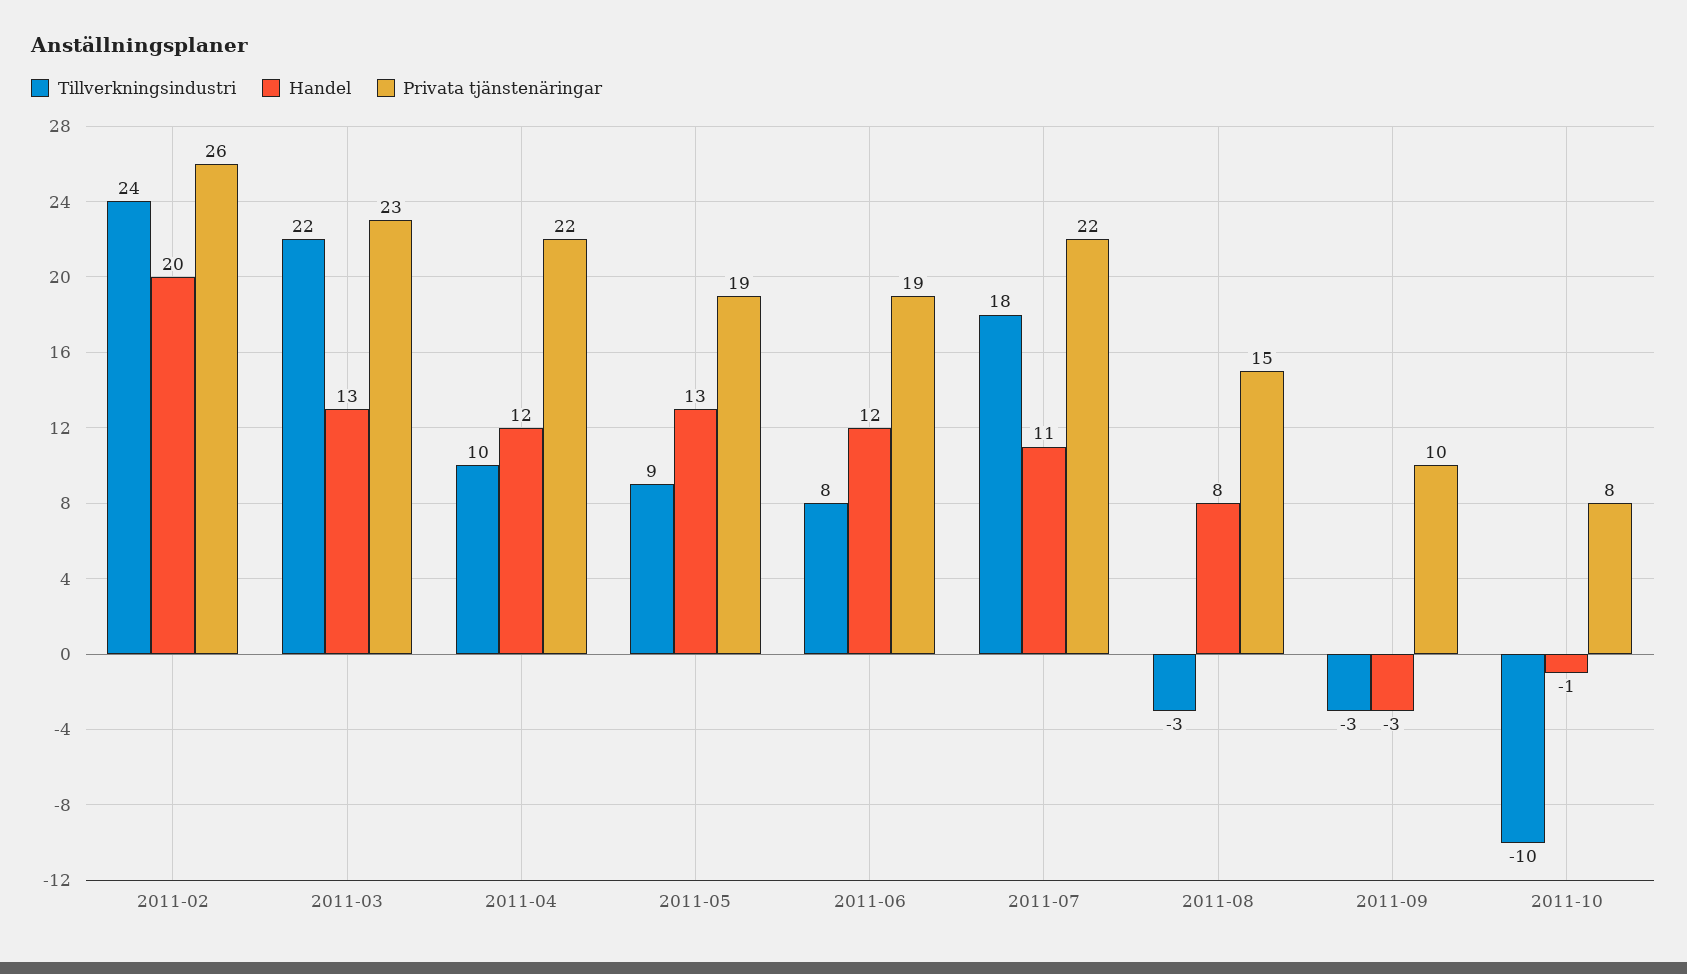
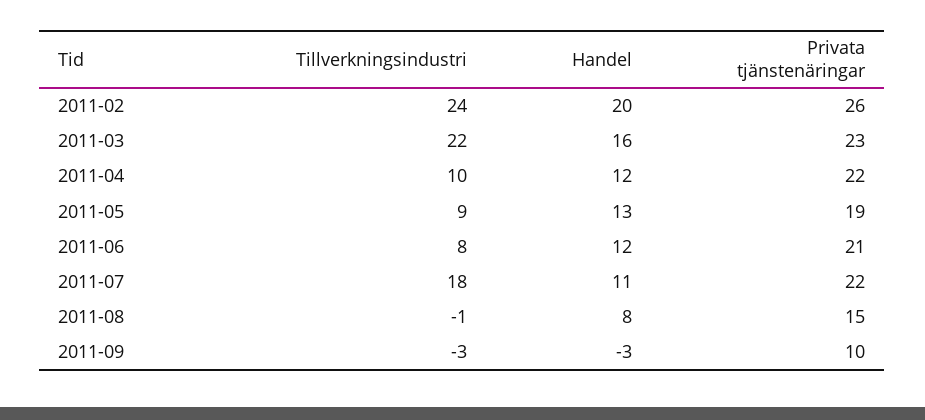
  {
    "Tillverkningsindustri": {
      "2011-02": 24,
      "2011-03": 22,
      "2011-04": 10,
      "2011-05": 9,
      "2011-06": 8,
      "2011-07": 18,
-     "2011-08": -3,
+     "2011-08": -1,
-     "2011-09": -3,
+     "2011-09": -3
-     "2011-10": -10
    },
    "Handel": {
      "2011-02": 20,
-     "2011-03": 13,
+     "2011-03": 16,
      "2011-04": 12,
      "2011-05": 13,
      "2011-06": 12,
      "2011-07": 11,
      "2011-08": 8,
-     "2011-09": -3,
+     "2011-09": -3
-     "2011-10": -1
    },
    "Privata tjänstenäringar": {
      "2011-02": 26,
      "2011-03": 23,
      "2011-04": 22,
      "2011-05": 19,
-     "2011-06": 19,
+     "2011-06": 21,
      "2011-07": 22,
      "2011-08": 15,
-     "2011-09": 10,
+     "2011-09": 10
-     "2011-10": 8
    }
  }

